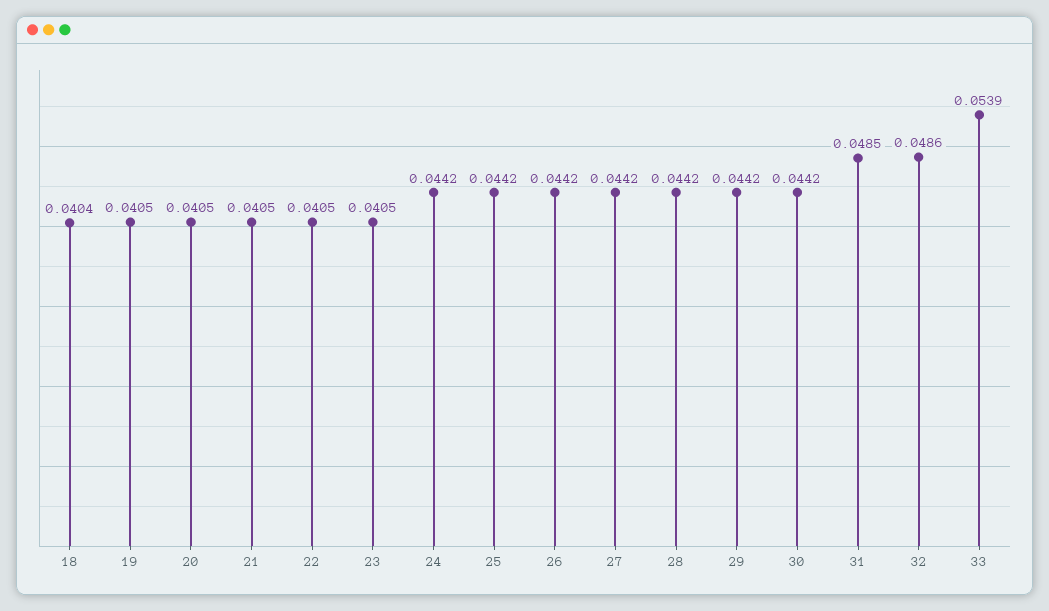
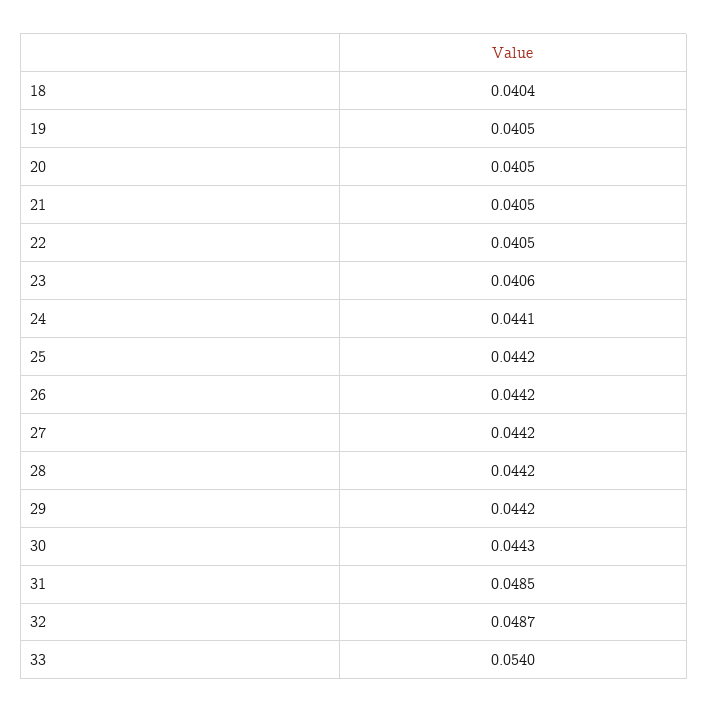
  {
    "18": 0.0404,
    "19": 0.0405,
    "20": 0.0405,
    "21": 0.0405,
    "22": 0.0405,
-   "23": 0.0405,
+   "23": 0.0406,
-   "24": 0.0442,
+   "24": 0.0441,
    "25": 0.0442,
    "26": 0.0442,
    "27": 0.0442,
    "28": 0.0442,
    "29": 0.0442,
-   "30": 0.0442,
+   "30": 0.0443,
    "31": 0.0485,
-   "32": 0.0486,
+   "32": 0.0487,
-   "33": 0.0539
+   "33": 0.054
  }

